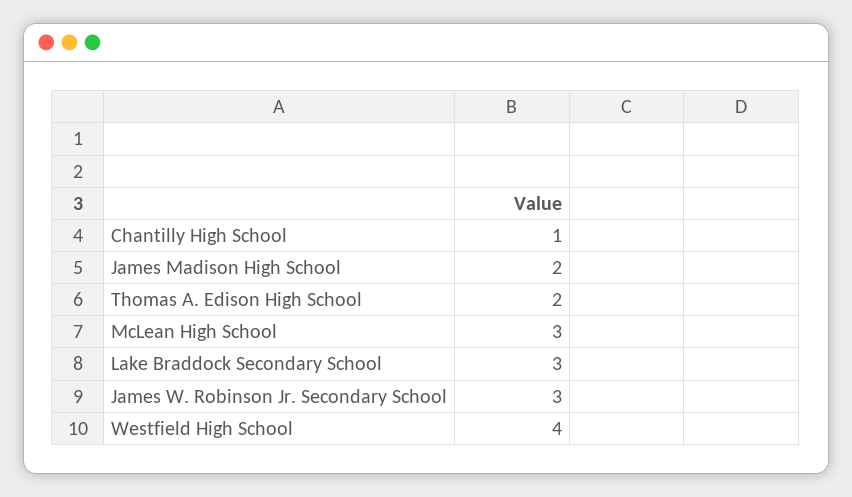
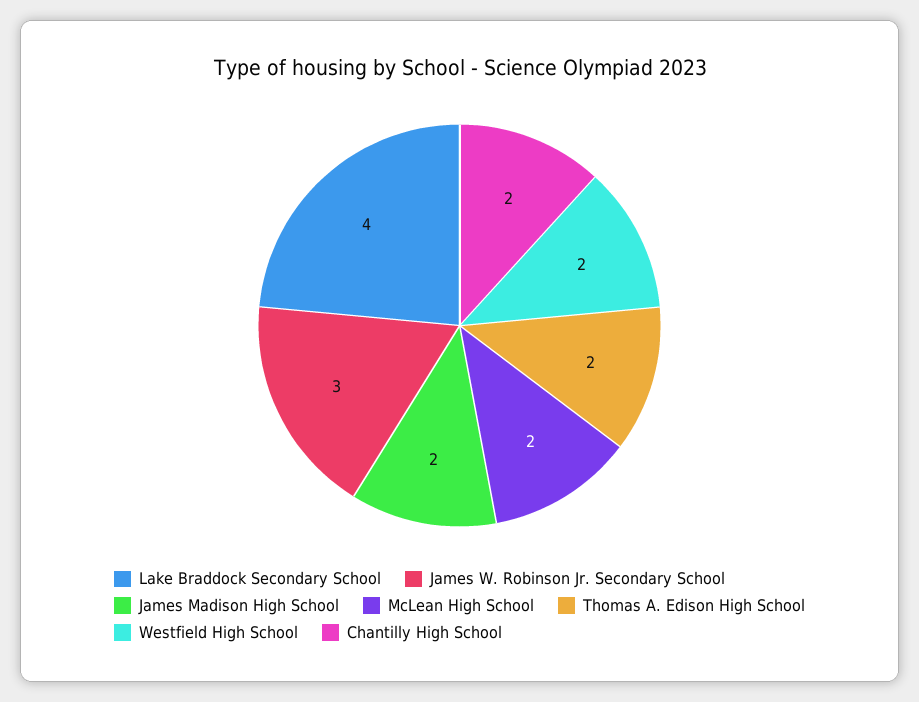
  {
-   "Chantilly High School": 1,
+   "Chantilly High School": 2,
    "James Madison High School": 2,
    "Thomas A. Edison High School": 2,
-   "McLean High School": 3,
+   "McLean High School": 2,
-   "Lake Braddock Secondary School": 3,
+   "Lake Braddock Secondary School": 4,
    "James W. Robinson Jr. Secondary School": 3,
-   "Westfield High School": 4
+   "Westfield High School": 2
  }

